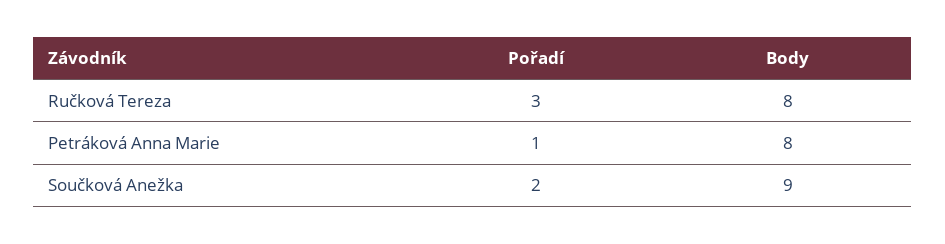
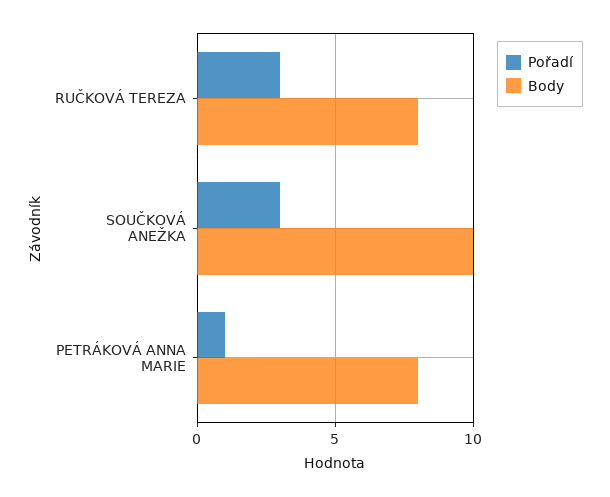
  {
    "Pořadí": {
      "Ručková Tereza": 3,
      "Petráková Anna Marie": 1,
-     "Součková Anežka": 2
+     "Součková Anežka": 3
    },
    "Body": {
      "Ručková Tereza": 8,
      "Petráková Anna Marie": 8,
-     "Součková Anežka": 9
+     "Součková Anežka": 10
    }
  }

